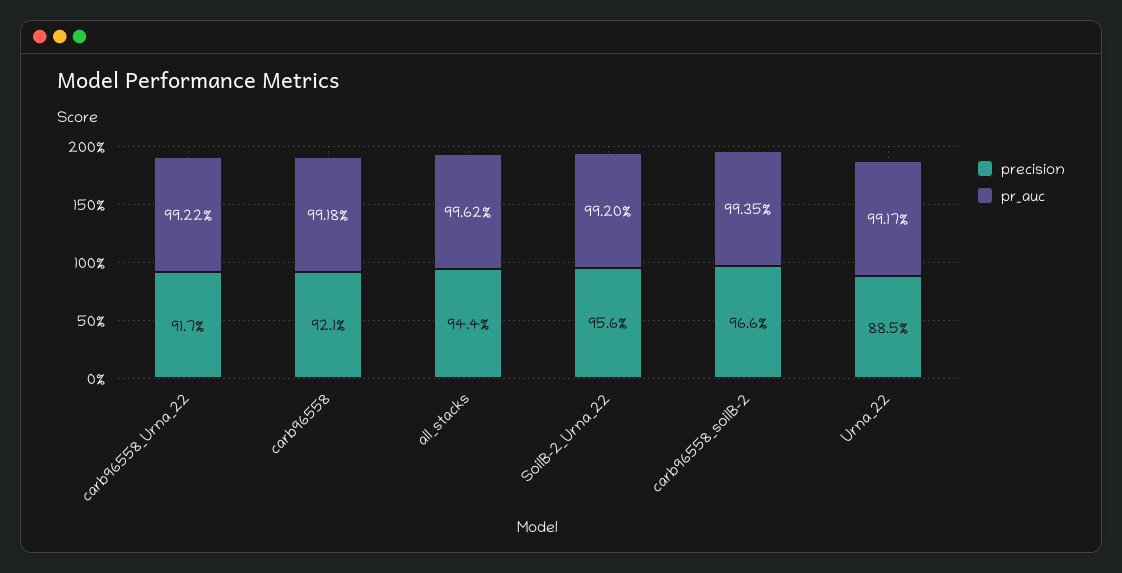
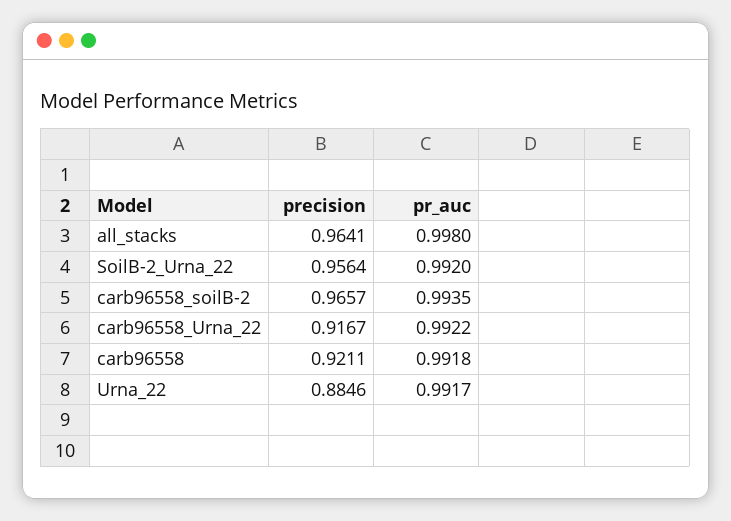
  {
    "precision": {
      "carb96558_Urna_22": 0.9167,
      "carb96558": 0.9211,
-     "all_stacks": 0.944,
+     "all_stacks": 0.9641,
      "SoilB-2_Urna_22": 0.9564,
      "carb96558_soilB-2": 0.9657,
      "Urna_22": 0.8846
    },
    "pr_auc": {
      "carb96558_Urna_22": 0.9922,
      "carb96558": 0.9918,
-     "all_stacks": 0.9962,
+     "all_stacks": 0.998,
      "SoilB-2_Urna_22": 0.992,
      "carb96558_soilB-2": 0.9935,
      "Urna_22": 0.9917
    }
  }

